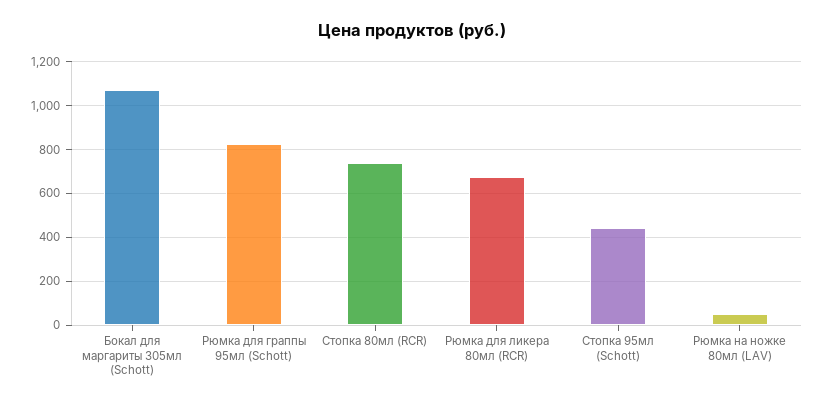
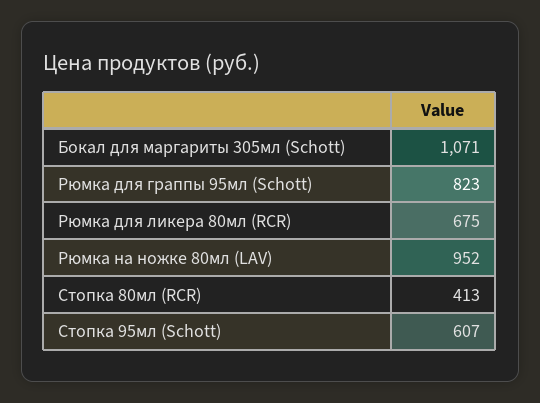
  {
    "Бокал для маргариты 305мл (Schott)": 1071,
    "Рюмка для граппы 95мл (Schott)": 823,
-   "Стопка 80мл (RCR)": 750,
+   "Стопка 80мл (RCR)": 413,
    "Рюмка для ликера 80мл (RCR)": 675,
-   "Стопка 95мл (Schott)": 450,
+   "Стопка 95мл (Schott)": 607,
-   "Рюмка на ножке 80мл (LAV)": 50
+   "Рюмка на ножке 80мл (LAV)": 952
  }

